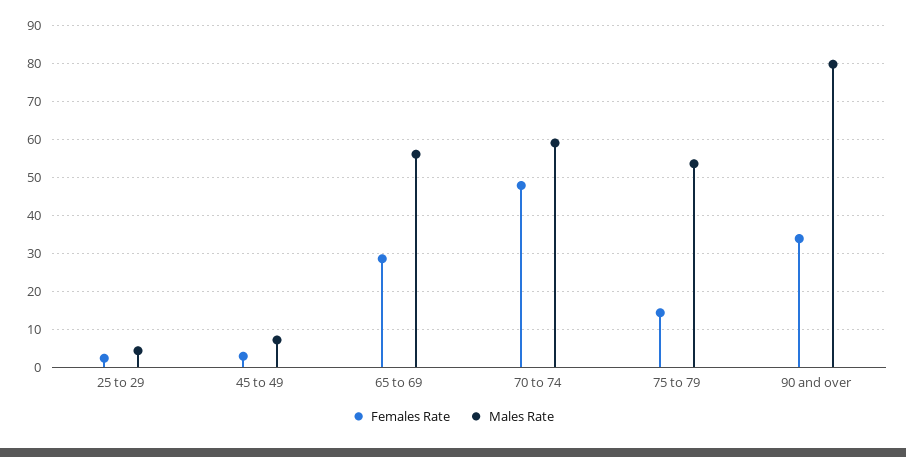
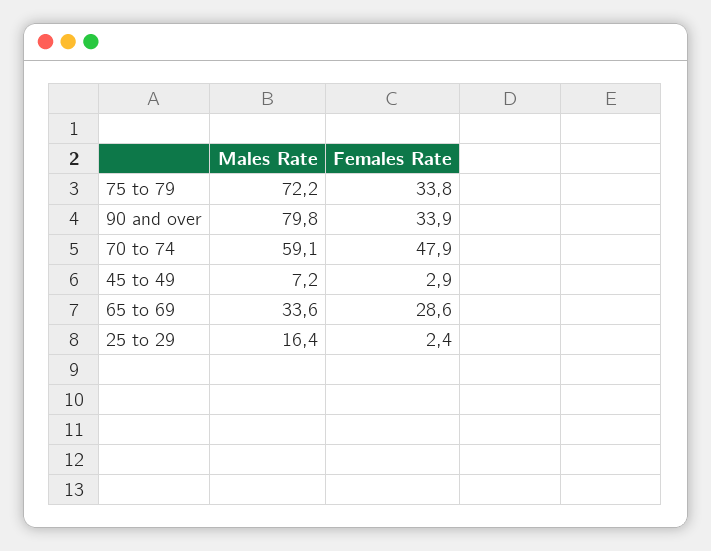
  {
    "Females Rate": {
      "25 to 29": 2.4,
      "45 to 49": 2.9,
      "65 to 69": 28.6,
      "70 to 74": 47.9,
-     "75 to 79": 14,
+     "75 to 79": 33.8,
      "90 and over": 33.9
    },
    "Males Rate": {
-     "25 to 29": 4,
+     "25 to 29": 16.4,
      "45 to 49": 7.2,
-     "65 to 69": 56,
+     "65 to 69": 33.6,
      "70 to 74": 59.1,
-     "75 to 79": 54,
+     "75 to 79": 72.2,
      "90 and over": 79.8
    }
  }

